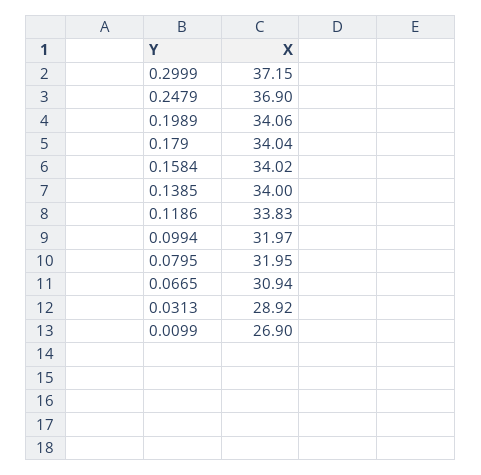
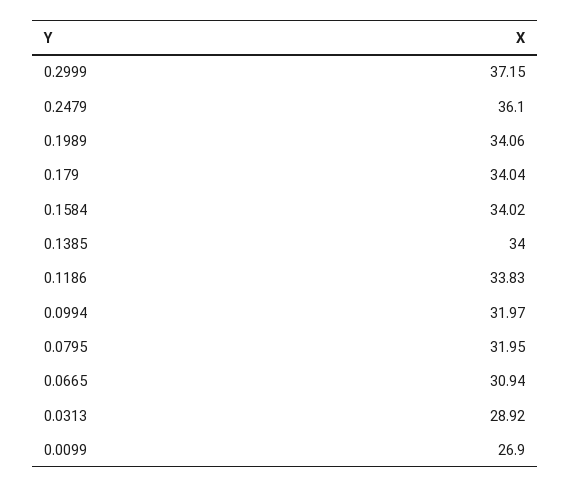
  {
    "0.2999": 37.15,
-   "0.2479": 36.9,
+   "0.2479": 36.1,
    "0.1989": 34.06,
    "0.179": 34.04,
    "0.1584": 34.02,
    "0.1385": 34,
    "0.1186": 33.83,
    "0.0994": 31.97,
    "0.0795": 31.95,
    "0.0665": 30.94,
    "0.0313": 28.92,
    "0.0099": 26.9
  }

